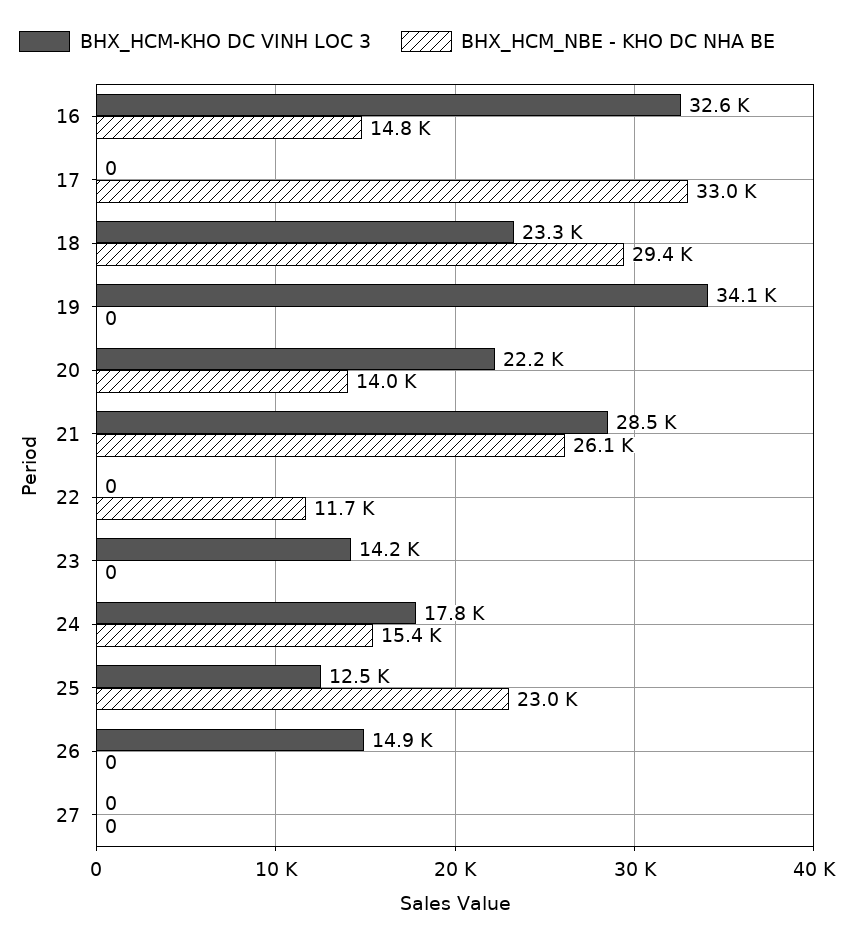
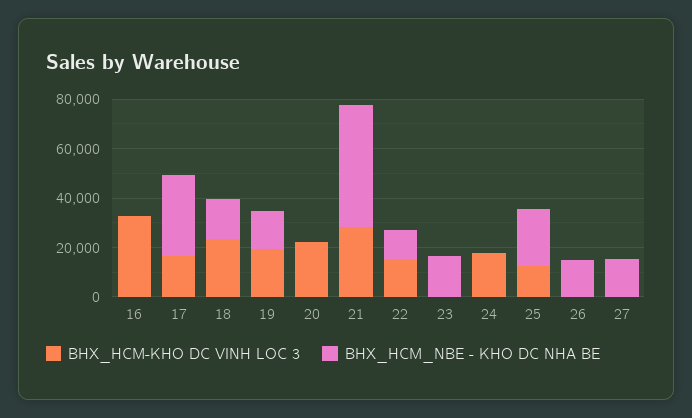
  {
    "BHX_HCM-KHO DC VINH LOC 3": {
      "16": 32600,
-     "17": 0,
+     "17": 15000,
      "18": 23300,
-     "19": 34100,
+     "19": 20000,
      "20": 22200,
      "21": 28500,
-     "22": 0,
+     "22": 15000,
-     "23": 14200,
+     "23": 0,
      "24": 17800,
      "25": 12500,
-     "26": 14900,
+     "26": 0,
      "27": 0
    },
    "BHX_HCM_NBE - KHO DC NHA BE": {
-     "16": 14800,
+     "16": 0,
      "17": 33000,
-     "18": 29400,
+     "18": 15000,
-     "19": 0,
+     "19": 15000,
-     "20": 14000,
+     "20": 0,
-     "21": 26100,
+     "21": 50000,
      "22": 11700,
-     "23": 0,
+     "23": 15000,
-     "24": 15400,
+     "24": 0,
      "25": 23000,
-     "26": 0,
+     "26": 15000,
-     "27": 0
+     "27": 15000
    }
  }

